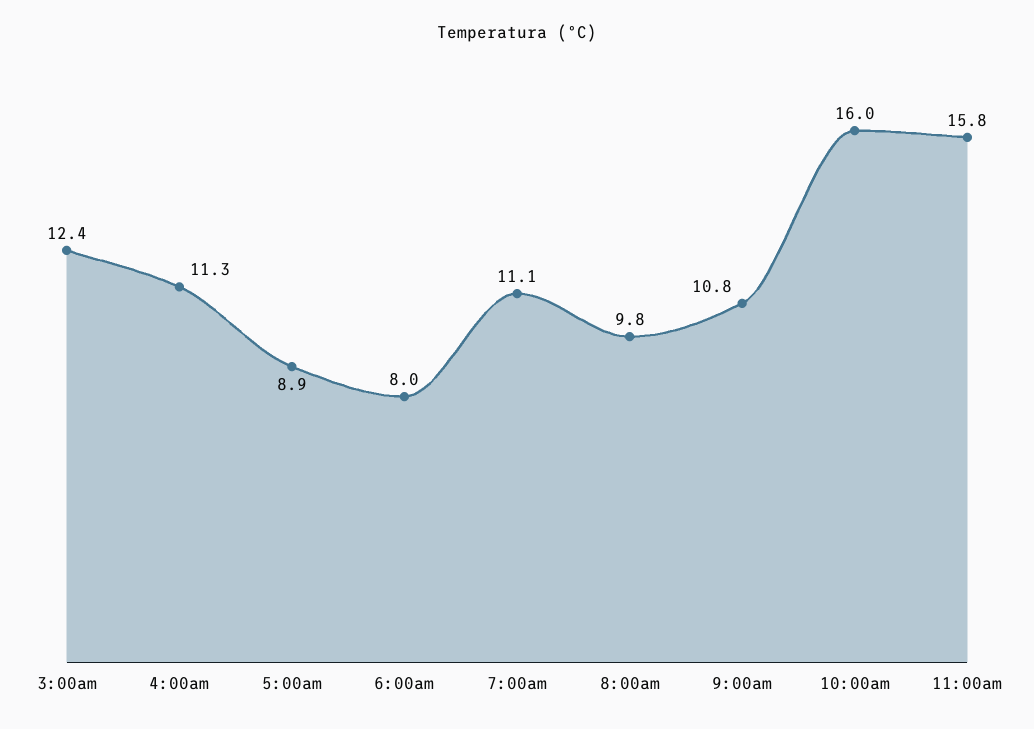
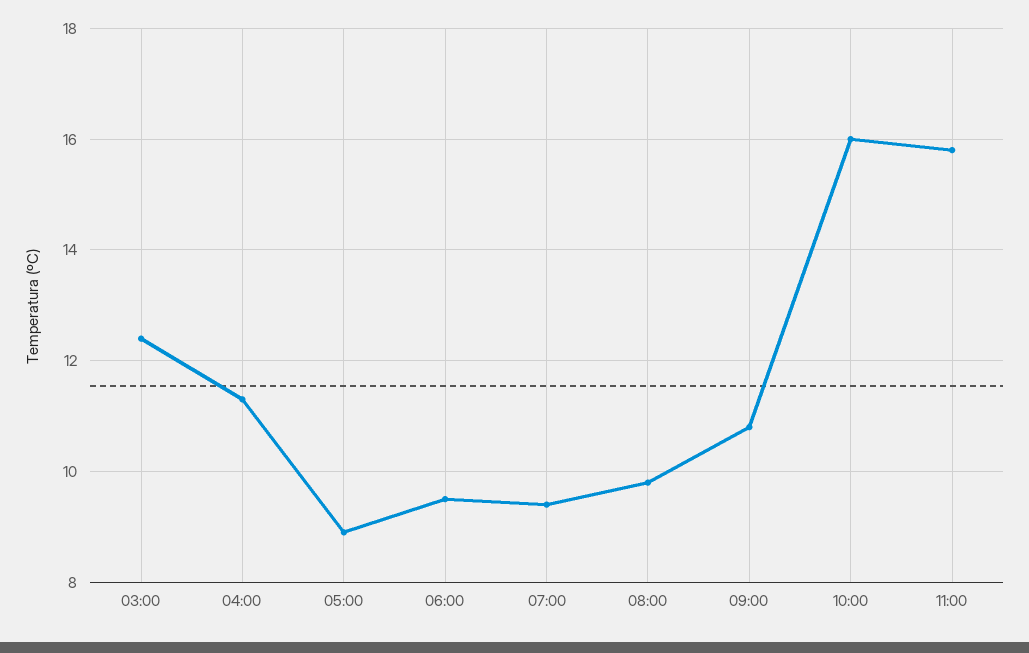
  {
    "3:00am": 12.4,
    "4:00am": 11.3,
    "5:00am": 8.9,
-   "6:00am": 8,
+   "6:00am": 9.5,
-   "7:00am": 11.1,
+   "7:00am": 9.5,
    "8:00am": 9.8,
    "9:00am": 10.8,
    "10:00am": 16,
    "11:00am": 15.8
  }

